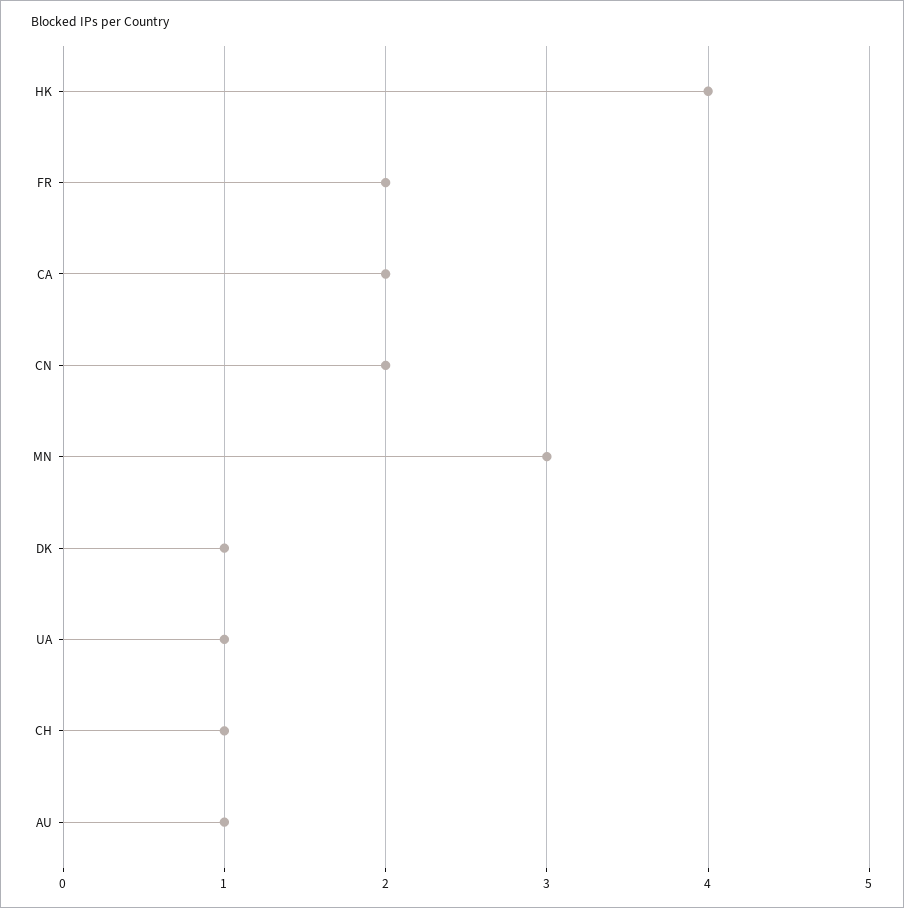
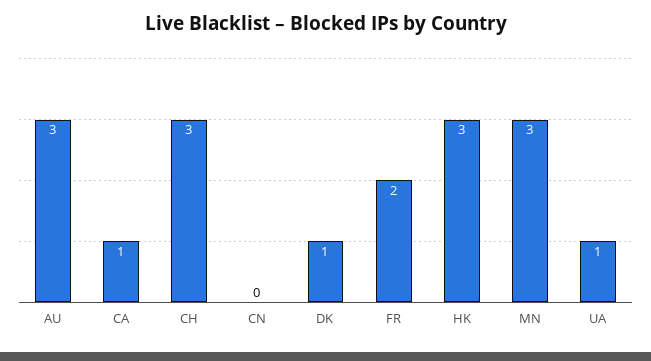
  {
-   "HK": 4,
+   "HK": 3,
    "FR": 2,
-   "CA": 2,
+   "CA": 1,
-   "CN": 2,
+   "CN": 0,
    "MN": 3,
    "DK": 1,
    "UA": 1,
-   "CH": 1,
+   "CH": 3,
-   "AU": 1
+   "AU": 3
  }

